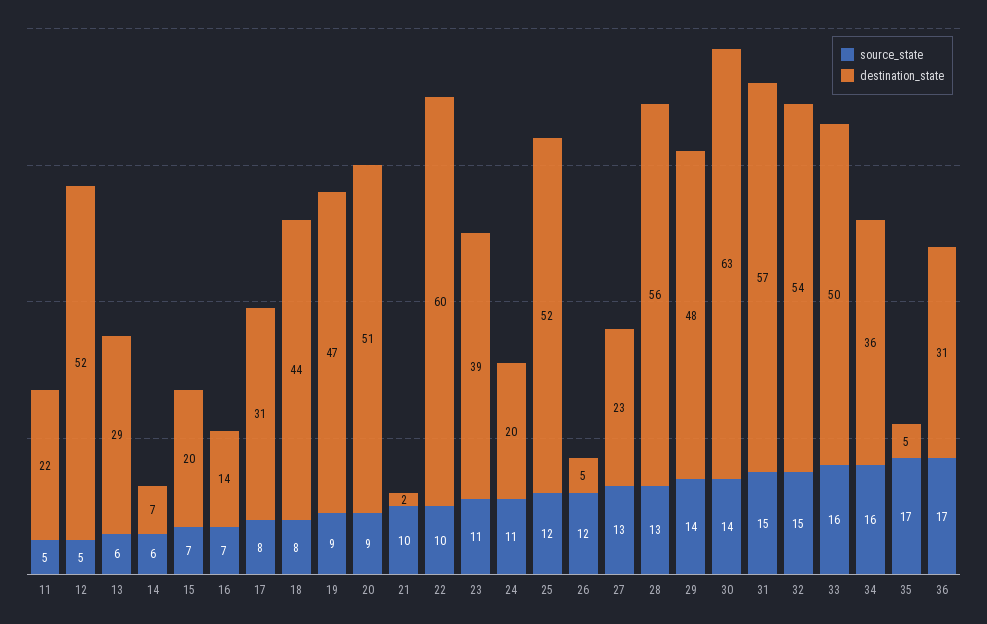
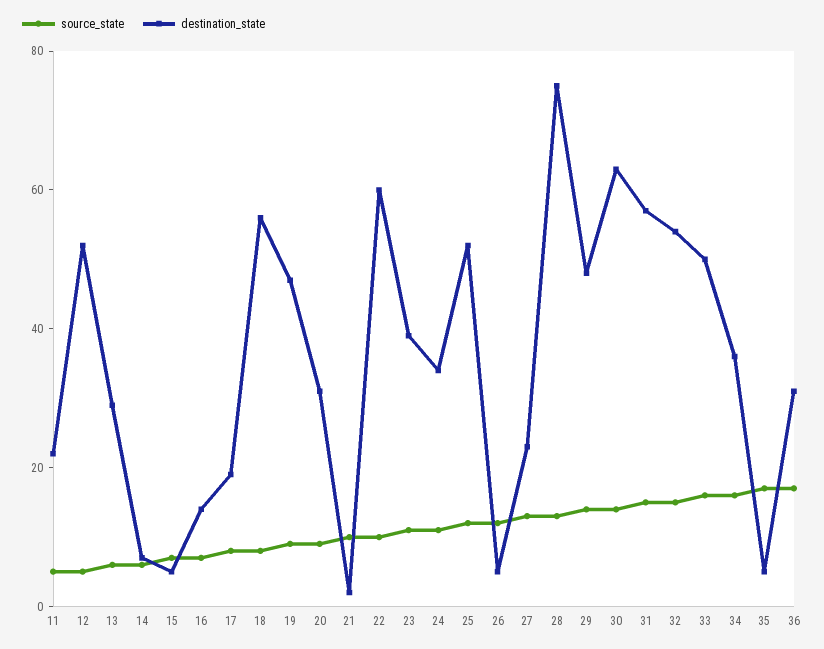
  {
    "source_state": {
      "11": 5,
      "12": 5,
      "13": 6,
      "14": 6,
      "15": 7,
      "16": 7,
      "17": 8,
      "18": 8,
      "19": 9,
      "20": 9,
      "21": 10,
      "22": 10,
      "23": 11,
      "24": 11,
      "25": 12,
      "26": 12,
      "27": 13,
      "28": 13,
      "29": 14,
      "30": 14,
      "31": 15,
      "32": 15,
      "33": 16,
      "34": 16,
      "35": 17,
      "36": 17
    },
    "destination_state": {
      "11": 22,
      "12": 52,
      "13": 29,
      "14": 7,
-     "15": 20,
+     "15": 5,
      "16": 14,
-     "17": 31,
+     "17": 20,
-     "18": 44,
+     "18": 55,
      "19": 47,
-     "20": 51,
+     "20": 30,
      "21": 2,
      "22": 60,
      "23": 39,
-     "24": 20,
+     "24": 35,
      "25": 52,
      "26": 5,
      "27": 23,
-     "28": 56,
+     "28": 75,
      "29": 48,
      "30": 63,
      "31": 57,
      "32": 54,
      "33": 50,
      "34": 36,
      "35": 5,
      "36": 31
    }
  }

